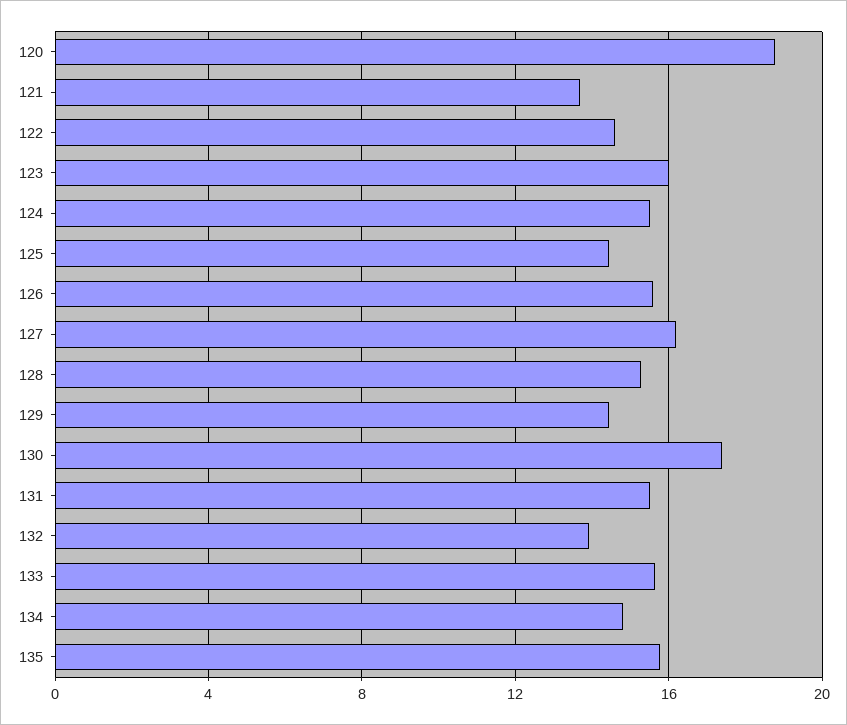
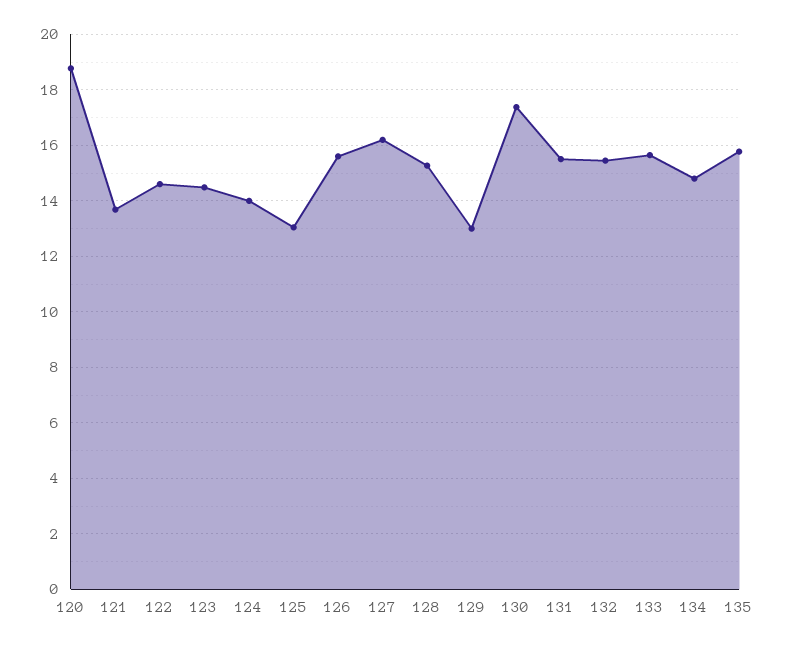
  {
    "120": 18.75,
    "121": 13.75,
    "122": 14.5,
-   "123": 16,
+   "123": 14.5,
-   "124": 15.5,
+   "124": 14,
-   "125": 14.5,
+   "125": 13,
    "126": 15.5,
    "127": 16.25,
    "128": 15.25,
-   "129": 14.5,
+   "129": 13,
    "130": 17.5,
    "131": 15.5,
-   "132": 14,
+   "132": 15.5,
    "133": 15.75,
    "134": 14.75,
    "135": 15.75
  }

